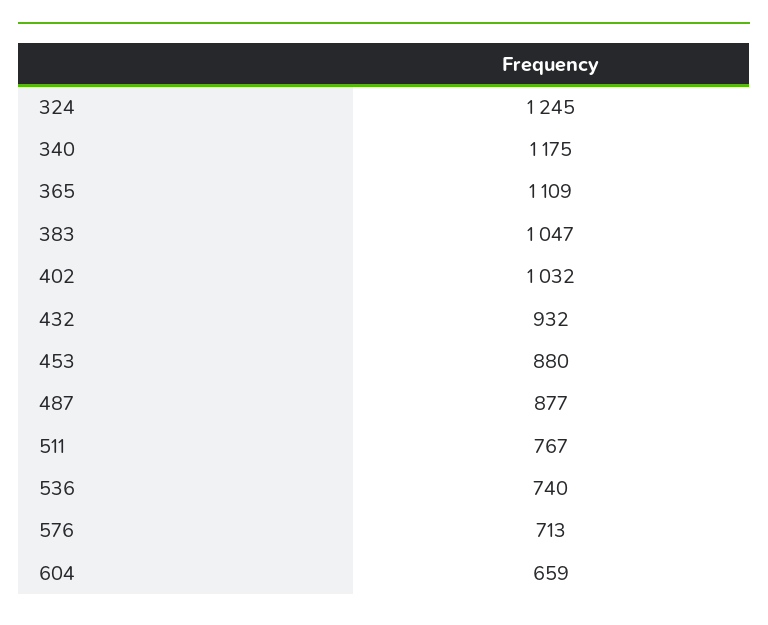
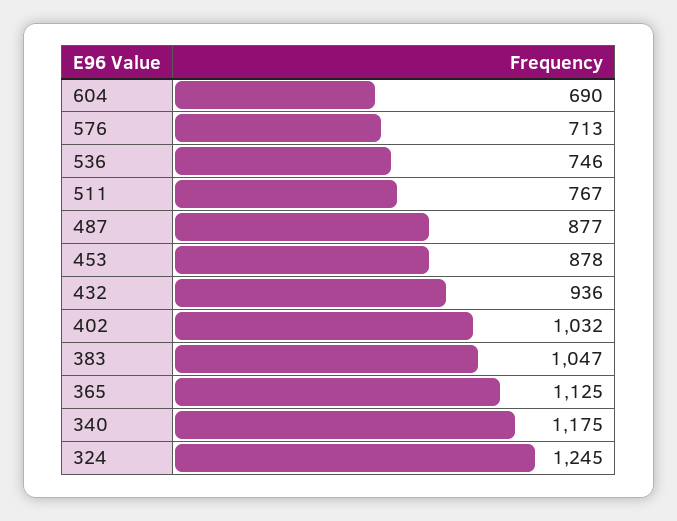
  {
    "324": 1245,
    "340": 1175,
-   "365": 1109,
+   "365": 1125,
    "383": 1047,
    "402": 1032,
-   "432": 932,
+   "432": 936,
-   "453": 880,
+   "453": 878,
    "487": 877,
    "511": 767,
-   "536": 740,
+   "536": 746,
    "576": 713,
-   "604": 659
+   "604": 690
  }

